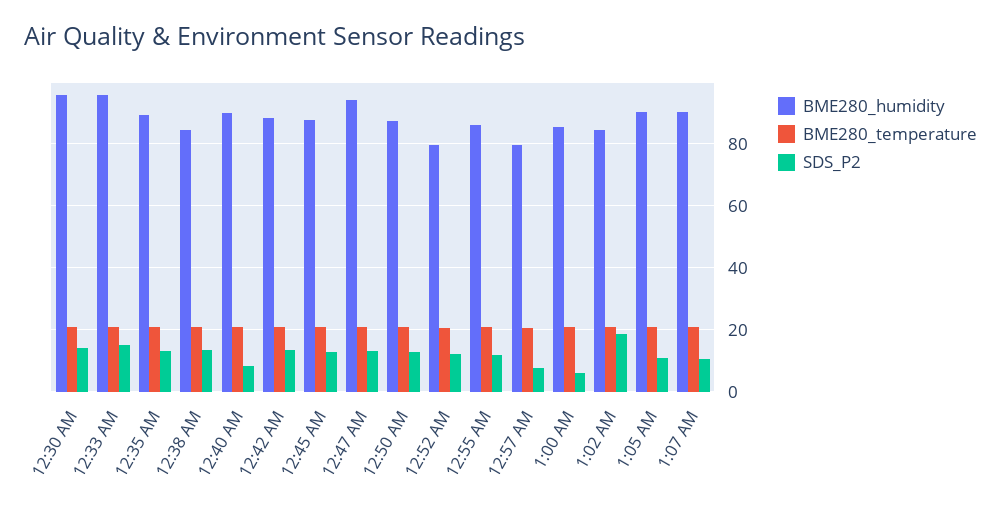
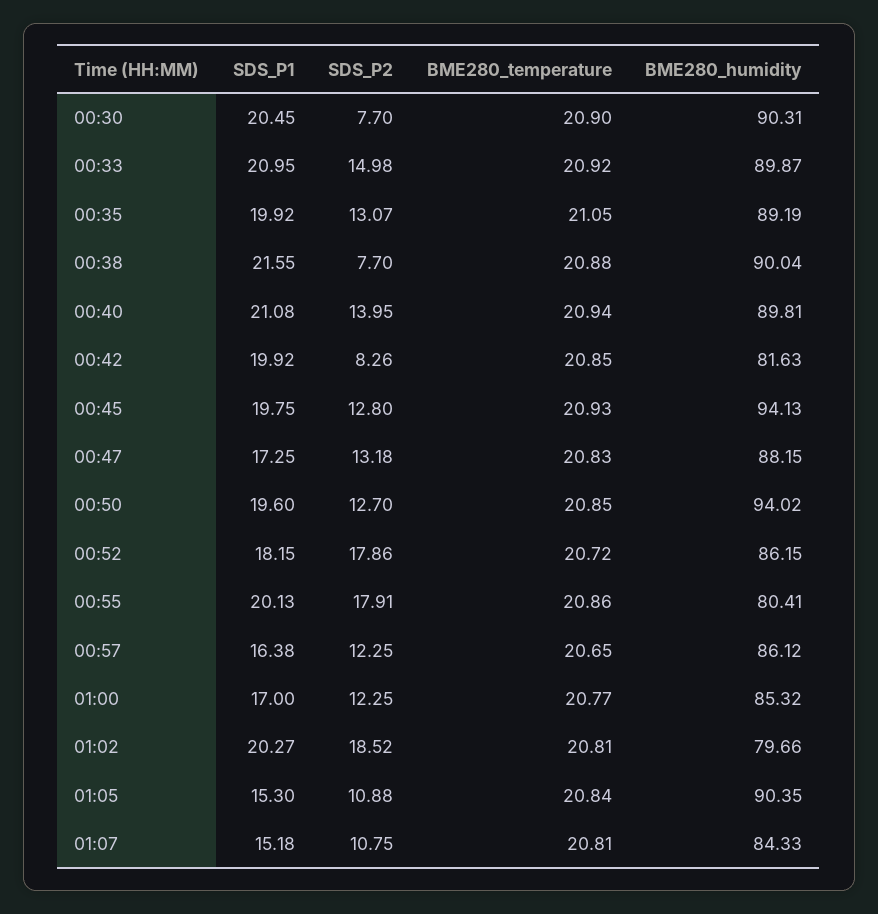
  {
    "BME280_humidity": {
-     "12:30 AM": 96,
+     "12:30 AM": 90.31,
-     "12:33 AM": 96,
+     "12:33 AM": 89.87,
      "12:35 AM": 89.19,
-     "12:38 AM": 84,
+     "12:38 AM": 90.04,
      "12:40 AM": 89.81,
-     "12:42 AM": 88,
+     "12:42 AM": 81.63,
-     "12:45 AM": 88,
+     "12:45 AM": 94.13,
-     "12:47 AM": 94,
+     "12:47 AM": 88.15,
-     "12:50 AM": 88,
+     "12:50 AM": 94.02,
-     "12:52 AM": 80,
+     "12:52 AM": 86.15,
-     "12:55 AM": 86,
+     "12:55 AM": 80.41,
-     "12:57 AM": 80,
+     "12:57 AM": 86.12,
      "1:00 AM": 85.32,
-     "1:02 AM": 84,
+     "1:02 AM": 79.66,
      "1:05 AM": 90.35,
-     "1:07 AM": 90
+     "1:07 AM": 84.33
    },
    "BME280_temperature": {
      "12:30 AM": 20.9,
      "12:33 AM": 20.92,
      "12:35 AM": 21.05,
      "12:38 AM": 20.88,
      "12:40 AM": 20.94,
      "12:42 AM": 20.85,
      "12:45 AM": 20.93,
      "12:47 AM": 20.83,
      "12:50 AM": 20.85,
      "12:52 AM": 20.72,
      "12:55 AM": 20.86,
      "12:57 AM": 20.65,
      "1:00 AM": 20.77,
      "1:02 AM": 20.81,
      "1:05 AM": 20.84,
      "1:07 AM": 20.81
    },
    "SDS_P2": {
-     "12:30 AM": 14,
+     "12:30 AM": 7.7,
      "12:33 AM": 14.98,
      "12:35 AM": 13.07,
-     "12:38 AM": 14,
+     "12:38 AM": 7.7,
-     "12:40 AM": 8,
+     "12:40 AM": 13.95,
-     "12:42 AM": 14,
+     "12:42 AM": 8.26,
      "12:45 AM": 12.8,
      "12:47 AM": 13.18,
      "12:50 AM": 12.7,
-     "12:52 AM": 12,
+     "12:52 AM": 17.86,
-     "12:55 AM": 12,
+     "12:55 AM": 17.91,
-     "12:57 AM": 8,
+     "12:57 AM": 12.25,
-     "1:00 AM": 6,
+     "1:00 AM": 12.25,
      "1:02 AM": 18.52,
      "1:05 AM": 10.88,
      "1:07 AM": 10.75
-   }
+   },
+   "SDS_P1": {
+     "12:30 AM": 20.45,
+     "12:33 AM": 20.95,
+     "12:35 AM": 19.92,
+     "12:38 AM": 21.55,
+     "12:40 AM": 21.08,
+     "12:42 AM": 19.92,
+     "12:45 AM": 19.75,
+     "12:47 AM": 17.25,
+     "12:50 AM": 19.6,
+     "12:52 AM": 18.15,
+     "12:55 AM": 20.13,
+     "12:57 AM": 16.38,
+     "1:00 AM": 17,
+     "1:02 AM": 20.27,
+     "1:05 AM": 15.3,
+     "1:07 AM": 15.18
+   }
  }

